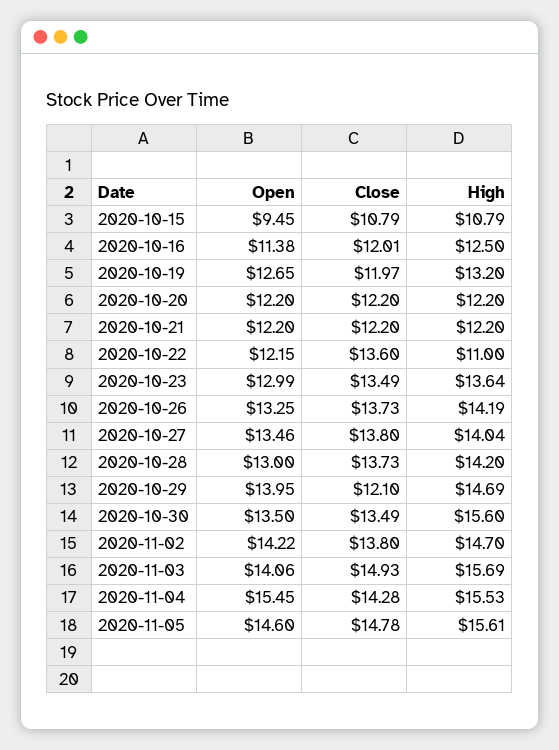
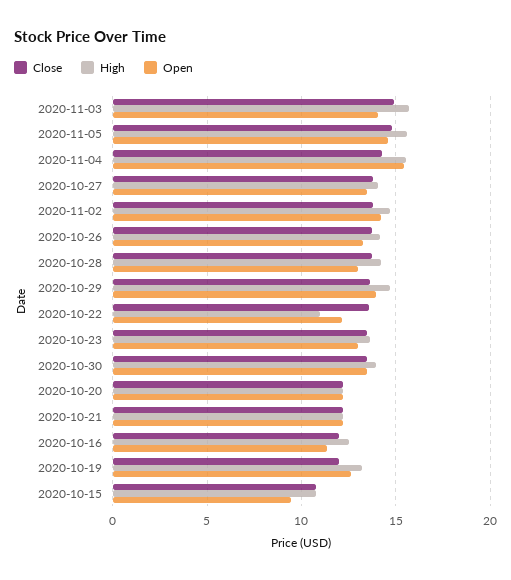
  {
    "Open": {
      "2020-10-15": 9.45,
      "2020-10-16": 11.38,
      "2020-10-19": 12.65,
      "2020-10-20": 12.2,
      "2020-10-21": 12.2,
      "2020-10-22": 12.15,
      "2020-10-23": 12.99,
      "2020-10-26": 13.25,
      "2020-10-27": 13.46,
      "2020-10-28": 13,
      "2020-10-29": 13.95,
      "2020-10-30": 13.5,
      "2020-11-02": 14.22,
      "2020-11-03": 14.06,
      "2020-11-04": 15.45,
      "2020-11-05": 14.6
    },
    "Close": {
      "2020-10-15": 10.79,
      "2020-10-16": 12.01,
      "2020-10-19": 11.97,
      "2020-10-20": 12.2,
      "2020-10-21": 12.2,
      "2020-10-22": 13.6,
      "2020-10-23": 13.49,
      "2020-10-26": 13.73,
      "2020-10-27": 13.8,
      "2020-10-28": 13.73,
-     "2020-10-29": 12.1,
+     "2020-10-29": 13.5,
      "2020-10-30": 13.49,
      "2020-11-02": 13.8,
      "2020-11-03": 14.93,
      "2020-11-04": 14.28,
      "2020-11-05": 14.78
    },
    "High": {
      "2020-10-15": 10.79,
      "2020-10-16": 12.5,
      "2020-10-19": 13.2,
      "2020-10-20": 12.2,
      "2020-10-21": 12.2,
      "2020-10-22": 11,
      "2020-10-23": 13.64,
      "2020-10-26": 14.19,
      "2020-10-27": 14.04,
      "2020-10-28": 14.2,
      "2020-10-29": 14.69,
-     "2020-10-30": 15.6,
+     "2020-10-30": 14,
      "2020-11-02": 14.7,
      "2020-11-03": 15.69,
      "2020-11-04": 15.53,
      "2020-11-05": 15.61
    }
  }

